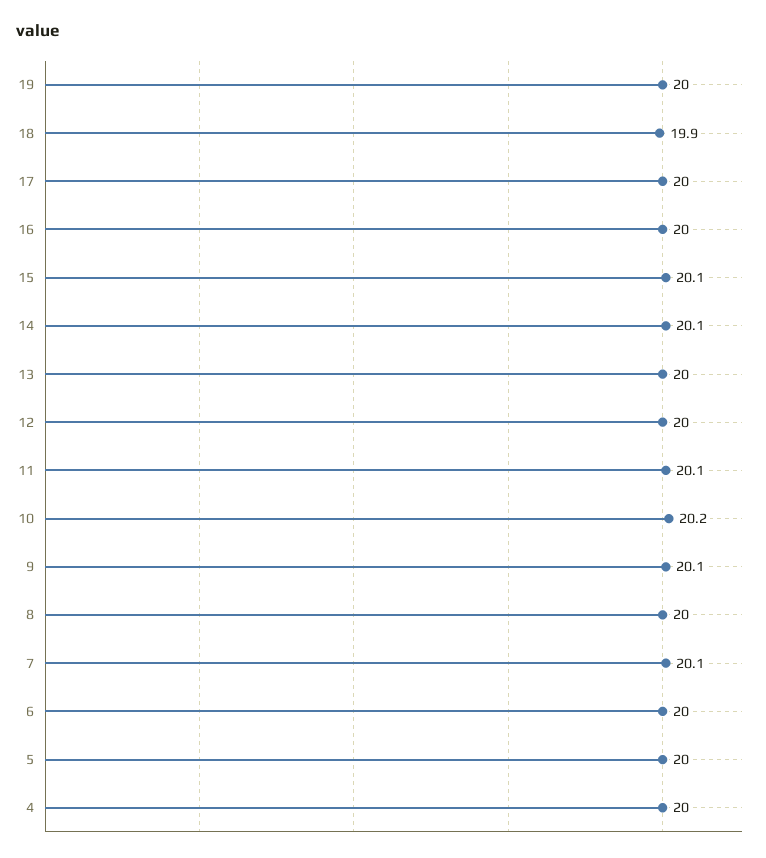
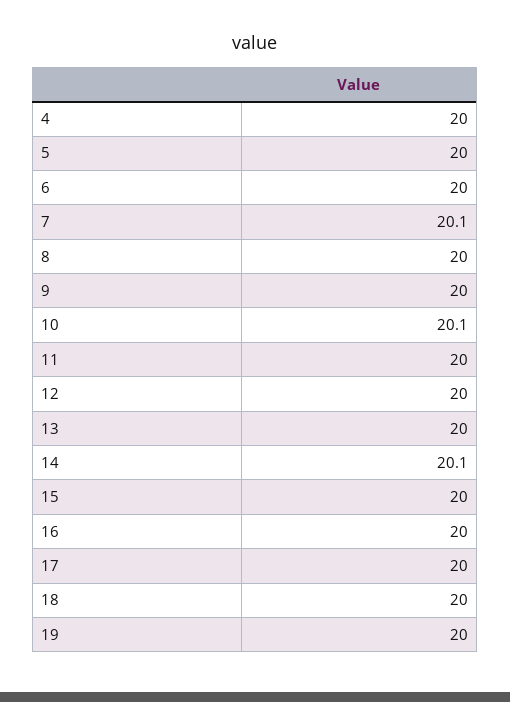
  {
    "19": 20,
-   "18": 19.9,
+   "18": 20,
    "17": 20,
    "16": 20,
-   "15": 20.1,
+   "15": 20,
    "14": 20.1,
    "13": 20,
    "12": 20,
-   "11": 20.1,
+   "11": 20,
-   "10": 20.2,
+   "10": 20.1,
-   "9": 20.1,
+   "9": 20,
    "8": 20,
    "7": 20.1,
    "6": 20,
    "5": 20,
    "4": 20
  }

